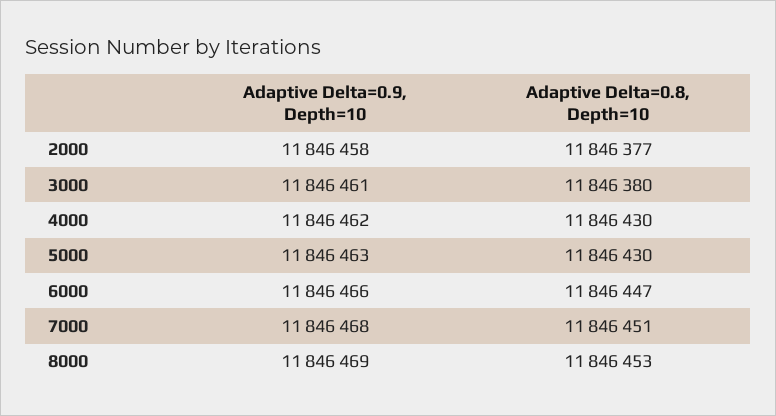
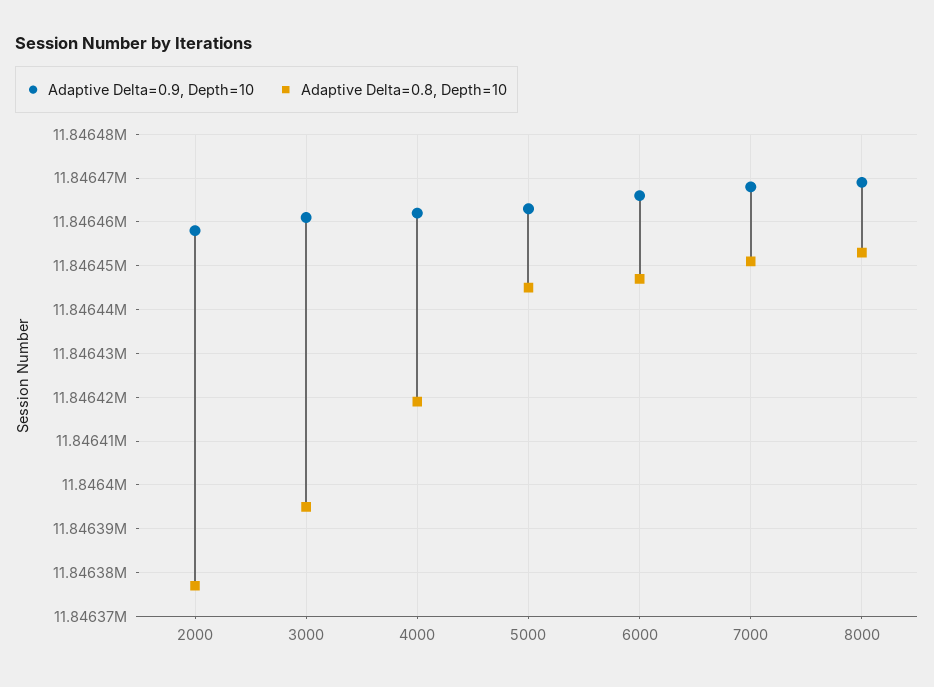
  {
    "Adaptive Delta=0.9, Depth=10": {
      "2000": 11846458,
      "3000": 11846461,
      "4000": 11846462,
      "5000": 11846463,
      "6000": 11846466,
      "7000": 11846468,
      "8000": 11846469
    },
    "Adaptive Delta=0.8, Depth=10": {
      "2000": 11846377,
-     "3000": 11846380,
+     "3000": 11846395,
-     "4000": 11846430,
+     "4000": 11846420,
-     "5000": 11846430,
+     "5000": 11846445,
      "6000": 11846447,
      "7000": 11846451,
      "8000": 11846453
    }
  }

